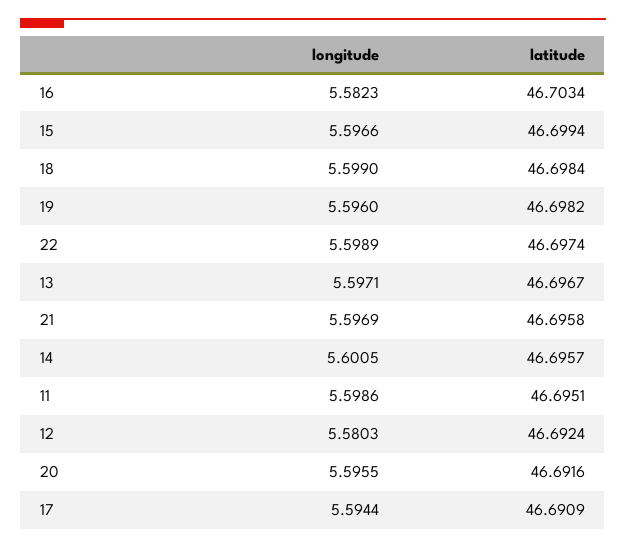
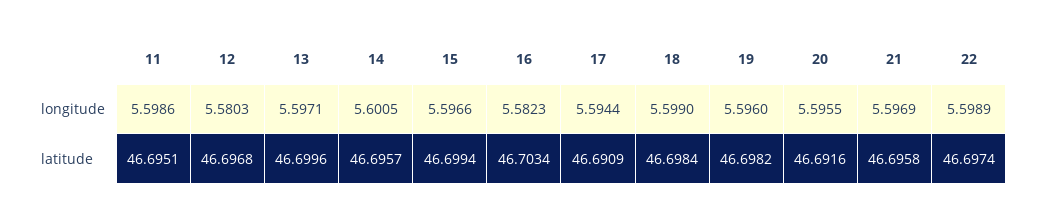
  {
    "longitude": {
      "16": 5.5823,
      "15": 5.5966,
      "18": 5.599,
      "19": 5.596,
      "22": 5.5989,
      "13": 5.5971,
      "21": 5.5969,
      "14": 5.6005,
      "11": 5.5986,
      "12": 5.5803,
      "20": 5.5955,
      "17": 5.5944
    },
    "latitude": {
      "16": 46.7034,
      "15": 46.6994,
      "18": 46.6984,
      "19": 46.6982,
      "22": 46.6974,
-     "13": 46.6967,
+     "13": 46.6996,
      "21": 46.6958,
      "14": 46.6957,
      "11": 46.6951,
-     "12": 46.6924,
+     "12": 46.6968,
      "20": 46.6916,
      "17": 46.6909
    }
  }

